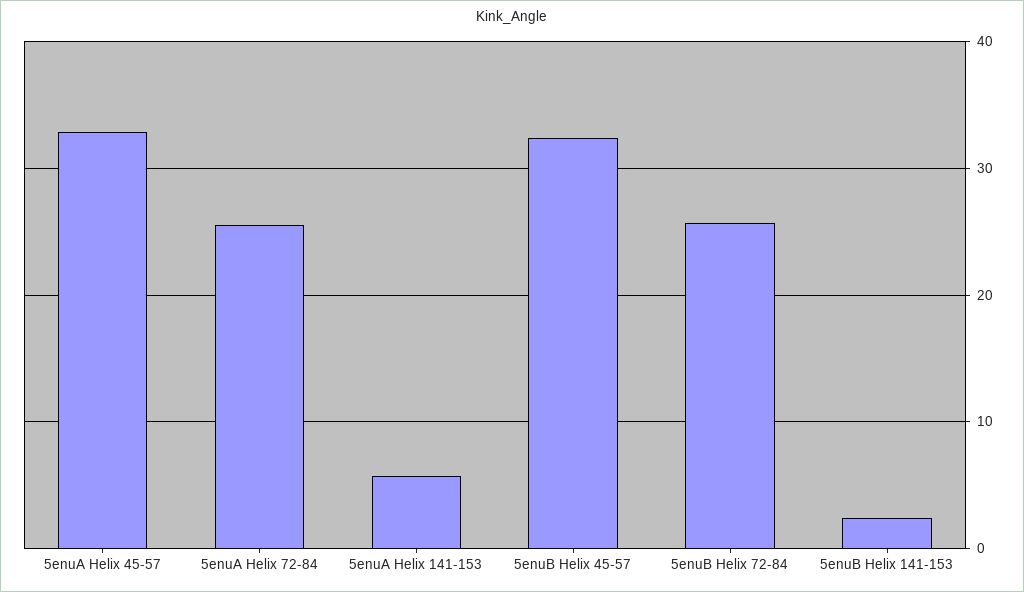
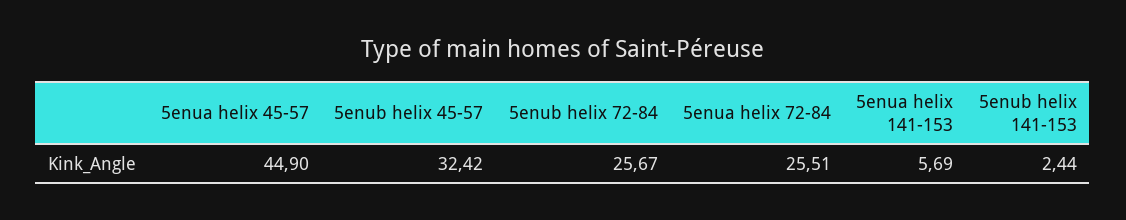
  {
-   "5enuA Helix 45-57": 33,
+   "5enuA Helix 45-57": 44.9,
    "5enuA Helix 72-84": 25.51,
    "5enuA Helix 141-153": 5.69,
    "5enuB Helix 45-57": 32.42,
    "5enuB Helix 72-84": 25.67,
    "5enuB Helix 141-153": 2.44
  }

